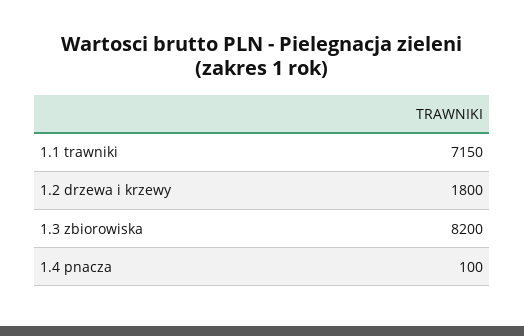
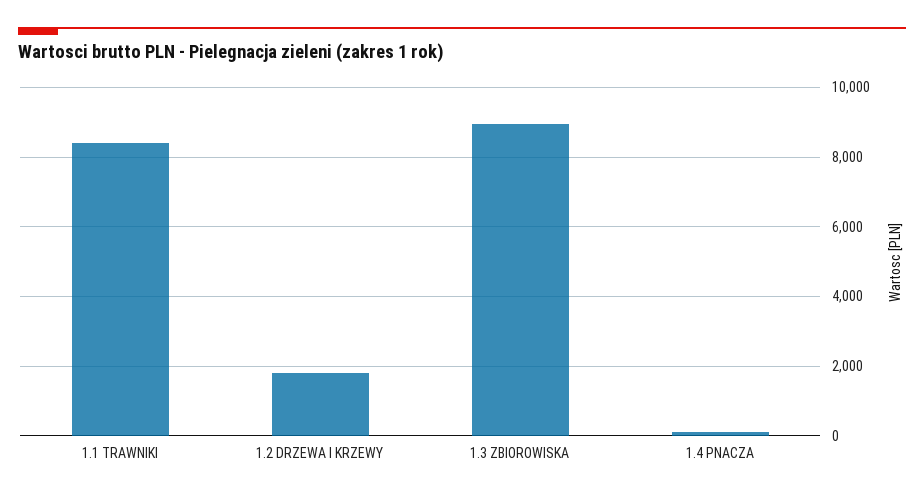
  {
-   "1.1 trawniki": 7150,
+   "1.1 trawniki": 8400,
    "1.2 drzewa i krzewy": 1800,
-   "1.3 zbiorowiska": 8200,
+   "1.3 zbiorowiska": 9000,
    "1.4 pnacza": 100
  }

